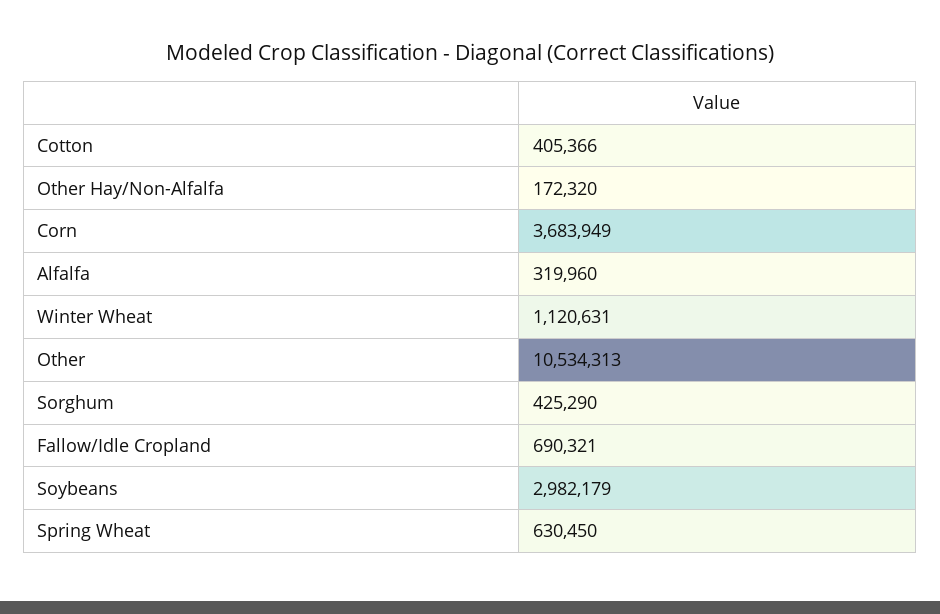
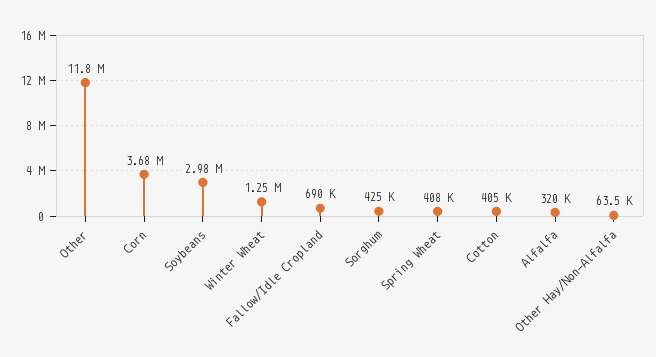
  {
    "Cotton": 405366,
-   "Other Hay/Non-Alfalfa": 172320,
+   "Other Hay/Non-Alfalfa": 63500,
    "Corn": 3683949,
    "Alfalfa": 319960,
-   "Winter Wheat": 1120631,
+   "Winter Wheat": 1250000,
-   "Other": 10534313,
+   "Other": 11800000,
    "Sorghum": 425290,
    "Fallow/Idle Cropland": 690321,
    "Soybeans": 2982179,
-   "Spring Wheat": 630450
+   "Spring Wheat": 408000
  }

